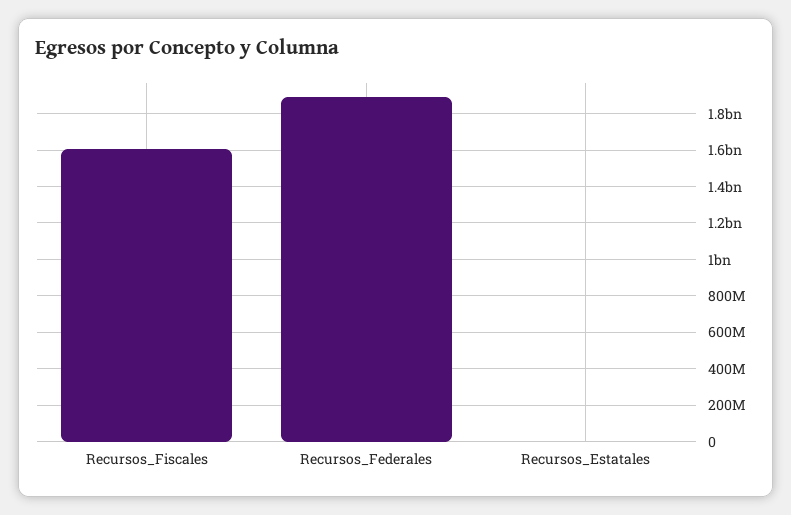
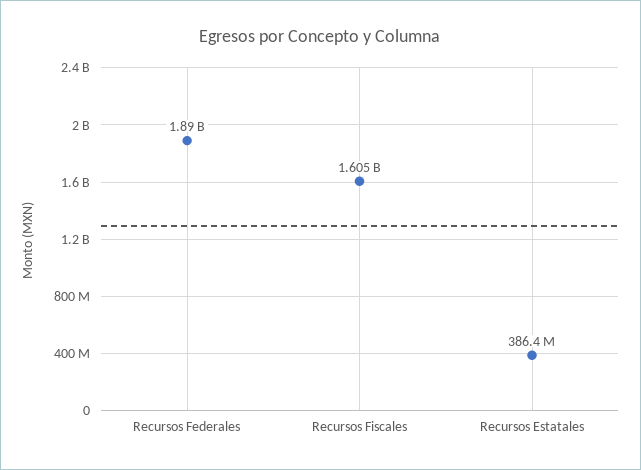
  {
    "Recursos_Fiscales": 1605000000,
    "Recursos_Federales": 1890000000,
-   "Recursos_Estatales": 0
+   "Recursos_Estatales": 386400000
  }

